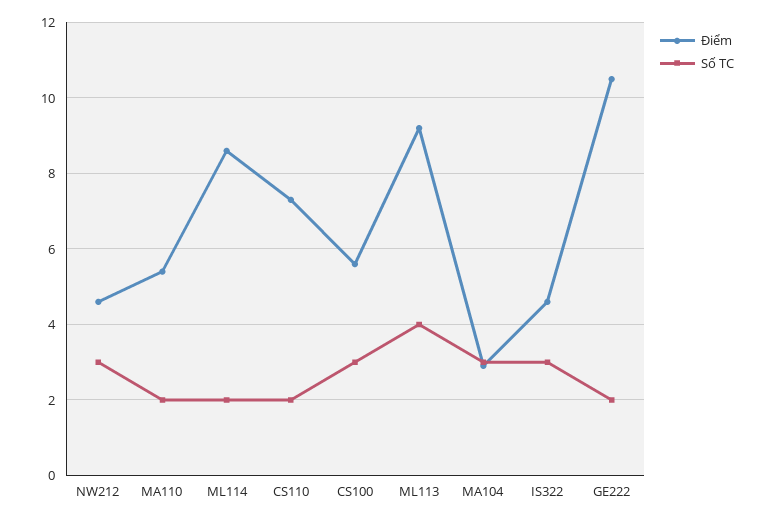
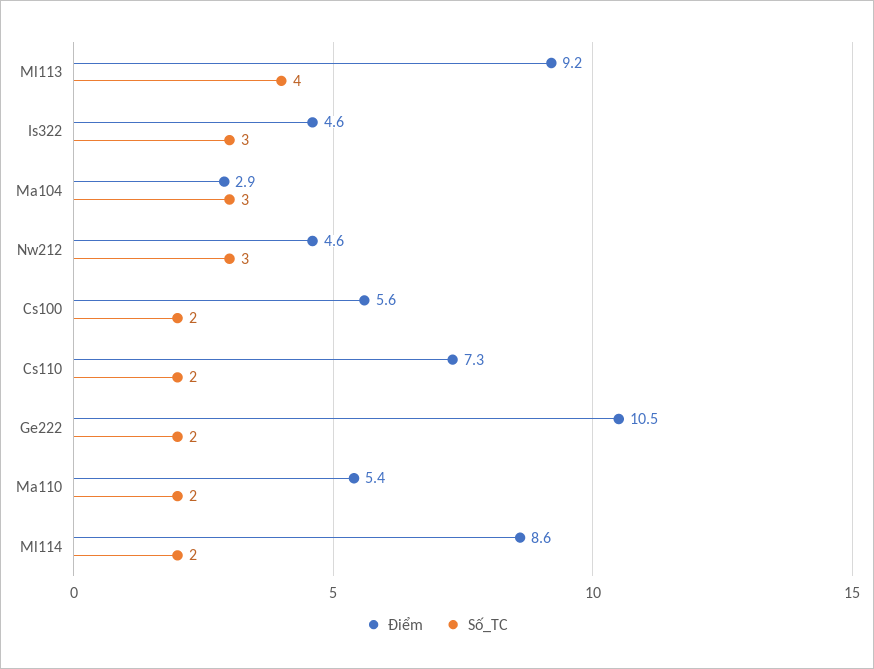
  {
    "Điểm": {
      "NW212": 4.6,
      "MA110": 5.4,
      "ML114": 8.6,
      "CS110": 7.3,
      "CS100": 5.6,
      "ML113": 9.2,
      "MA104": 2.9,
      "IS322": 4.6,
      "GE222": 10.5
    },
    "Số TC": {
      "NW212": 3,
      "MA110": 2,
      "ML114": 2,
      "CS110": 2,
-     "CS100": 3,
+     "CS100": 2,
      "ML113": 4,
      "MA104": 3,
      "IS322": 3,
      "GE222": 2
    }
  }

